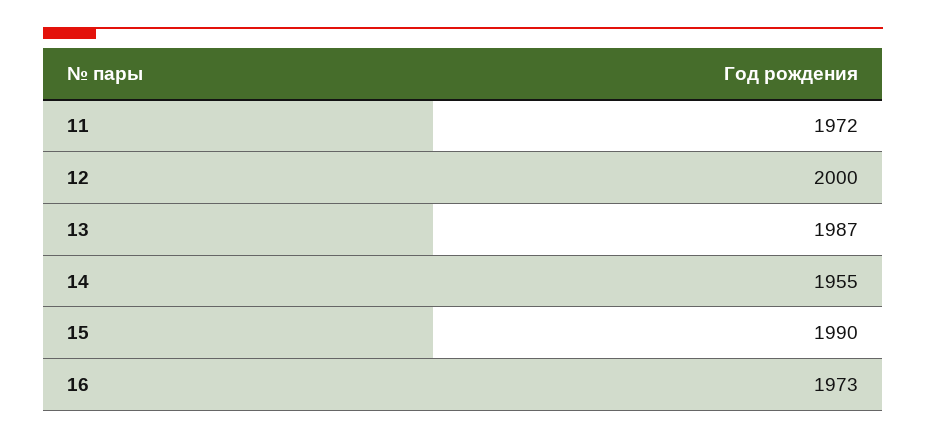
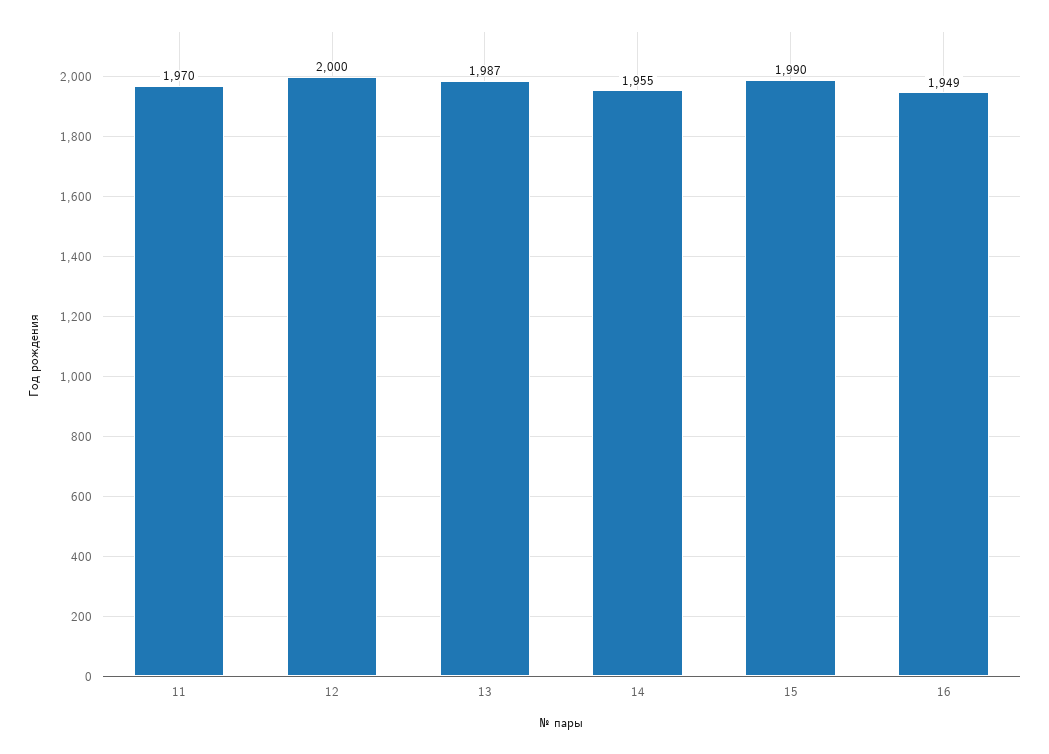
  {
-   "11": 1972,
+   "11": 1970,
    "12": 2000,
    "13": 1987,
    "14": 1955,
    "15": 1990,
-   "16": 1973
+   "16": 1949
  }

